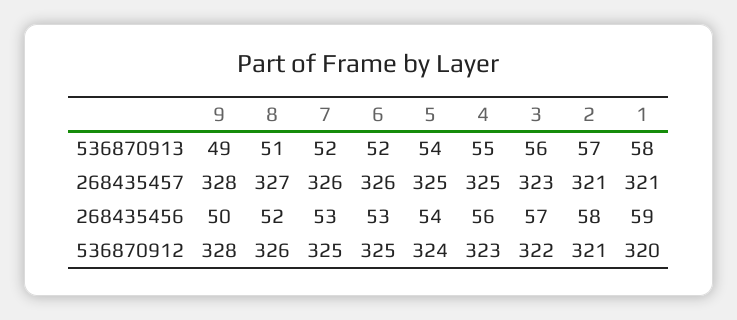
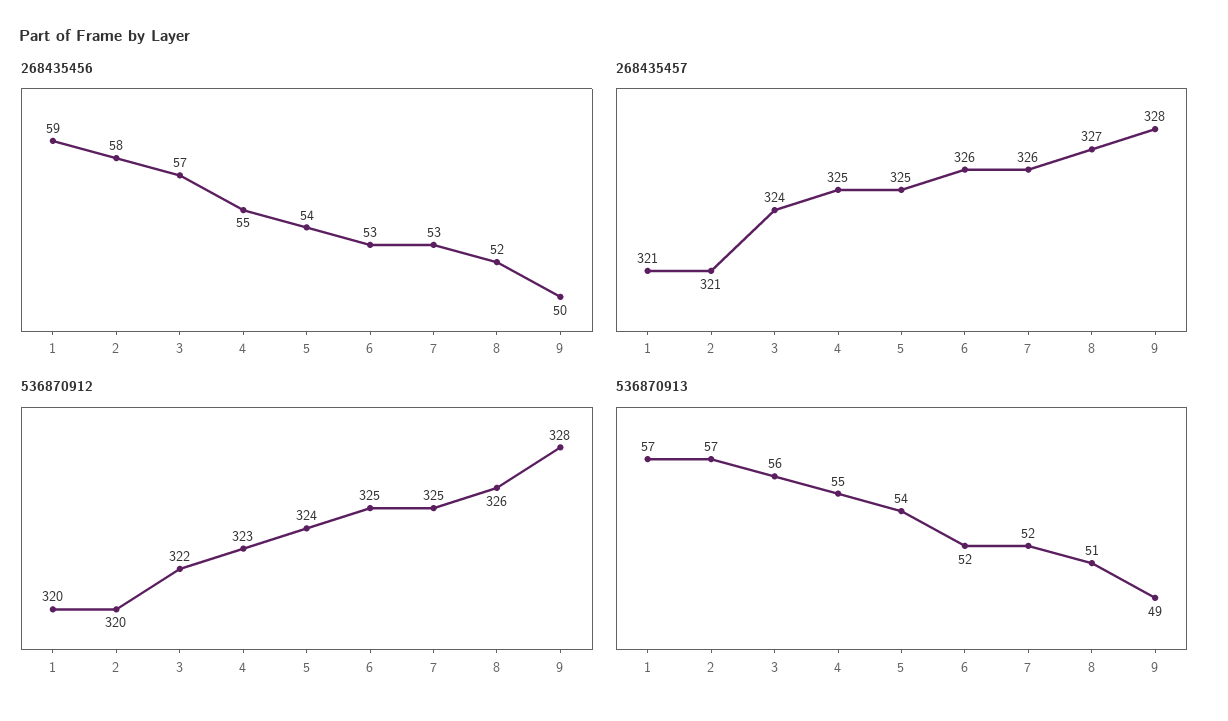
  {
    "536870913": {
      "9": 49,
      "8": 51,
      "7": 52,
      "6": 52,
      "5": 54,
      "4": 55,
      "3": 56,
      "2": 57,
-     "1": 58
+     "1": 57
    },
    "268435457": {
      "9": 328,
      "8": 327,
      "7": 326,
      "6": 326,
      "5": 325,
      "4": 325,
-     "3": 323,
+     "3": 324,
      "2": 321,
      "1": 321
    },
    "268435456": {
      "9": 50,
      "8": 52,
      "7": 53,
      "6": 53,
      "5": 54,
-     "4": 56,
+     "4": 55,
      "3": 57,
      "2": 58,
      "1": 59
    },
    "536870912": {
      "9": 328,
      "8": 326,
      "7": 325,
      "6": 325,
      "5": 324,
      "4": 323,
      "3": 322,
-     "2": 321,
+     "2": 320,
      "1": 320
    }
  }

